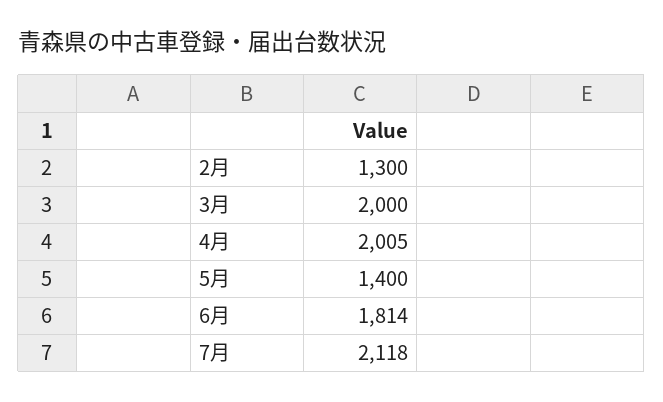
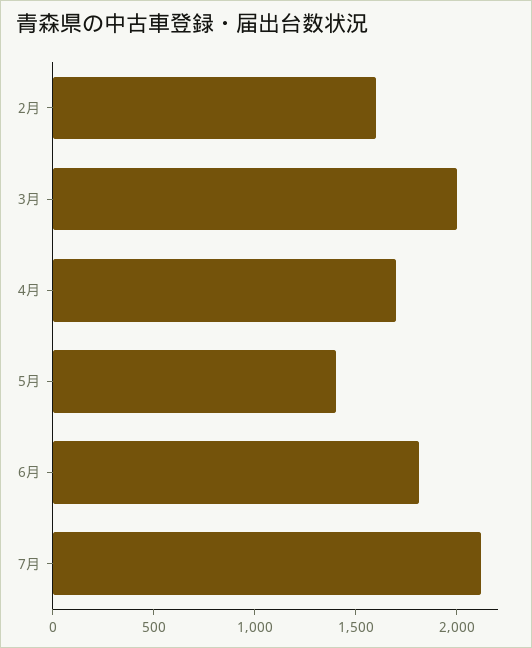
  {
-   "2月": 1300,
+   "2月": 1600,
    "3月": 2000,
-   "4月": 2005,
+   "4月": 1700,
    "5月": 1400,
    "6月": 1814,
    "7月": 2118
  }

